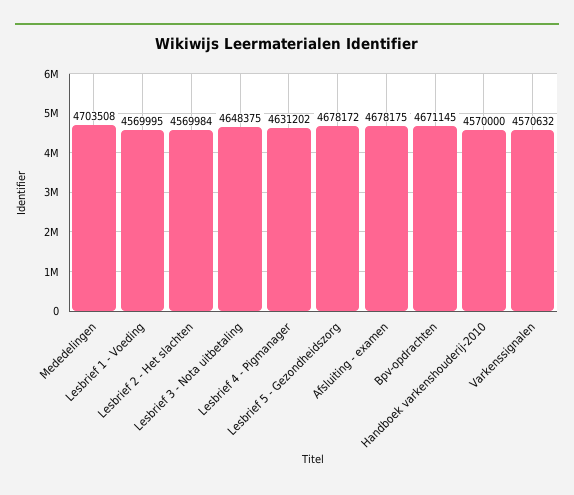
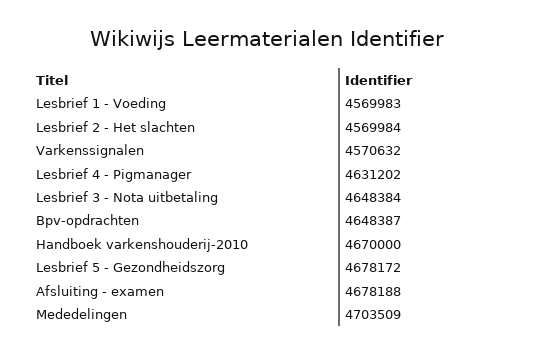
  {
-   "Mededelingen": 4703508,
+   "Mededelingen": 4703509,
-   "Lesbrief 1 - Voeding": 4569995,
+   "Lesbrief 1 - Voeding": 4569983,
    "Lesbrief 2 - Het slachten": 4569984,
-   "Lesbrief 3 - Nota uitbetaling": 4648375,
+   "Lesbrief 3 - Nota uitbetaling": 4648384,
    "Lesbrief 4 - Pigmanager": 4631202,
    "Lesbrief 5 - Gezondheidszorg": 4678172,
-   "Afsluiting - examen": 4678175,
+   "Afsluiting - examen": 4678188,
-   "Bpv-opdrachten": 4671145,
+   "Bpv-opdrachten": 4648387,
-   "Handboek varkenshouderij-2010": 4570000,
+   "Handboek varkenshouderij-2010": 4670000,
    "Varkenssignalen": 4570632
  }

